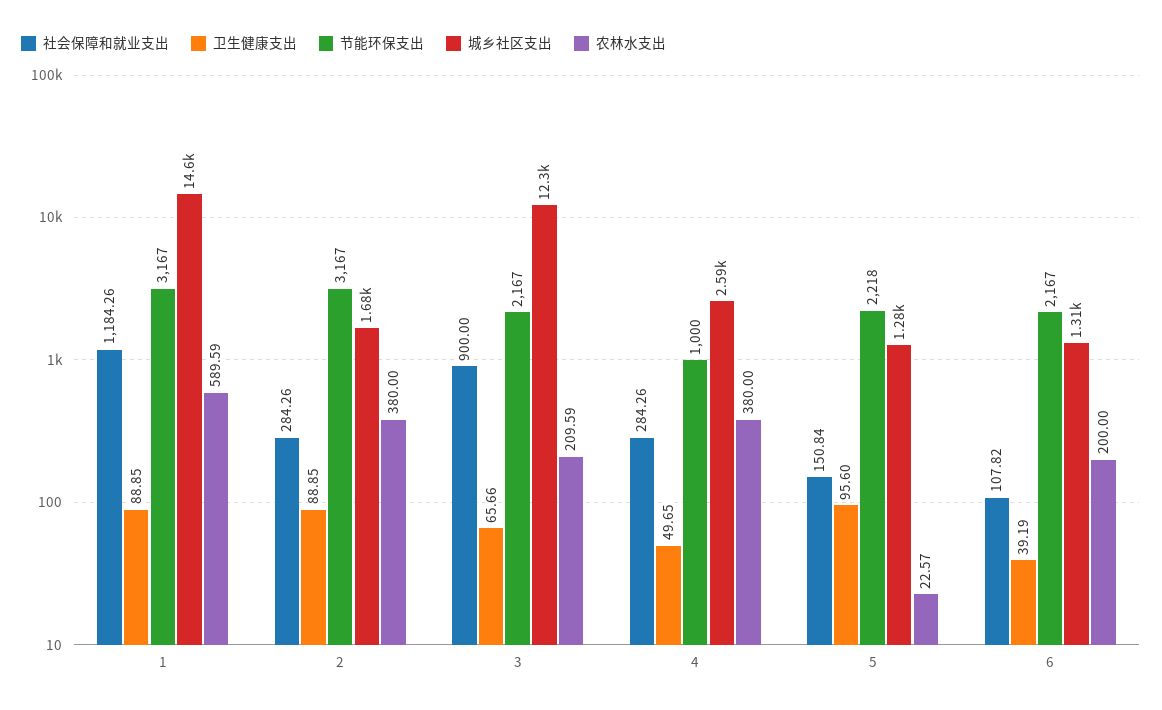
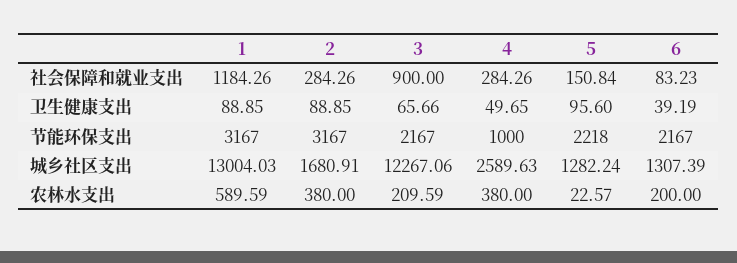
  {
    "社会保障和就业支出": {
      "1": 1184.26,
      "2": 284.26,
      "3": 900,
      "4": 284.26,
      "5": 150.84,
-     "6": 107.82
+     "6": 83.23
    },
    "卫生健康支出": {
      "1": 88.85,
      "2": 88.85,
      "3": 65.66,
      "4": 49.65,
      "5": 95.6,
      "6": 39.19
    },
    "节能环保支出": {
      "1": 3167,
      "2": 3167,
      "3": 2167,
      "4": 1000,
      "5": 2218,
      "6": 2167
    },
    "城乡社区支出": {
-     "1": 14600,
+     "1": 13004.03,
      "2": 1680.91,
      "3": 12267.06,
      "4": 2589.63,
      "5": 1282.24,
      "6": 1307.39
    },
    "农林水支出": {
      "1": 589.59,
      "2": 380,
      "3": 209.59,
      "4": 380,
      "5": 22.57,
      "6": 200
    }
  }

